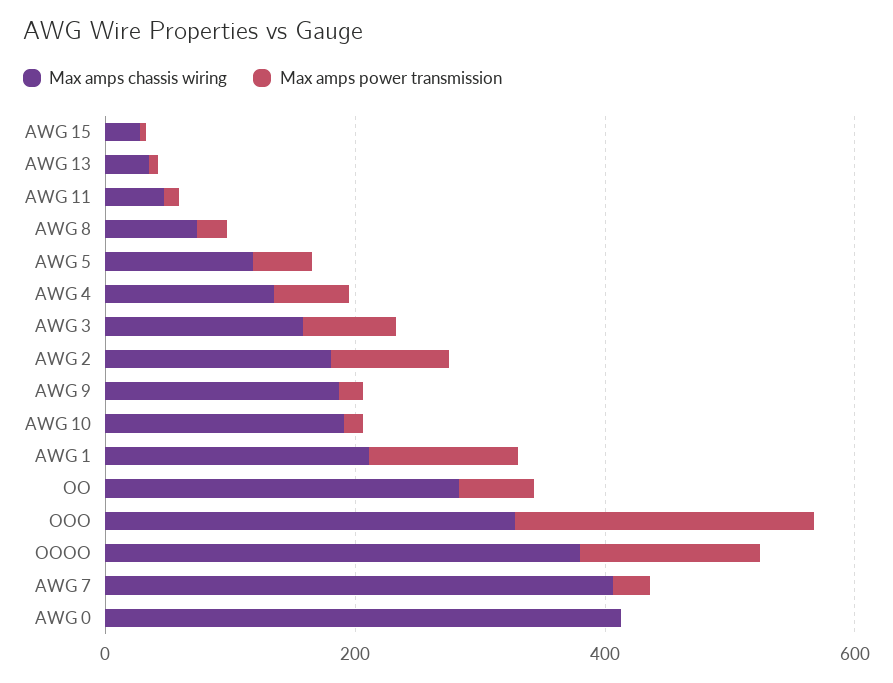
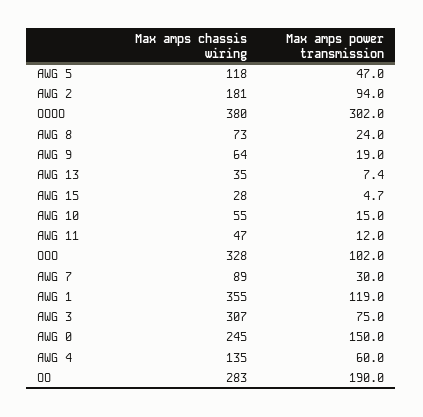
  {
    "Max amps chassis wiring": {
      "AWG 15": 28,
      "AWG 13": 35,
      "AWG 11": 47,
      "AWG 8": 73,
      "AWG 5": 118,
      "AWG 4": 135,
-     "AWG 3": 150,
+     "AWG 3": 307,
      "AWG 2": 181,
-     "AWG 9": 200,
+     "AWG 9": 64,
-     "AWG 10": 200,
+     "AWG 10": 55,
-     "AWG 1": 200,
+     "AWG 1": 355,
      "OO": 283,
      "OOO": 328,
      "OOOO": 380,
-     "AWG 7": 400,
+     "AWG 7": 89,
-     "AWG 0": 400
+     "AWG 0": 245
    },
    "Max amps power transmission": {
      "AWG 15": 4.7,
      "AWG 13": 7.4,
      "AWG 11": 12,
      "AWG 8": 24,
      "AWG 5": 47,
      "AWG 4": 60,
      "AWG 3": 75,
      "AWG 2": 94,
      "AWG 9": 19,
      "AWG 10": 15,
      "AWG 1": 119,
-     "OO": 50,
+     "OO": 190,
-     "OOO": 250,
+     "OOO": 102,
-     "OOOO": 150,
+     "OOOO": 302,
      "AWG 7": 30,
-     "AWG 0": 0
+     "AWG 0": 150
    }
  }

